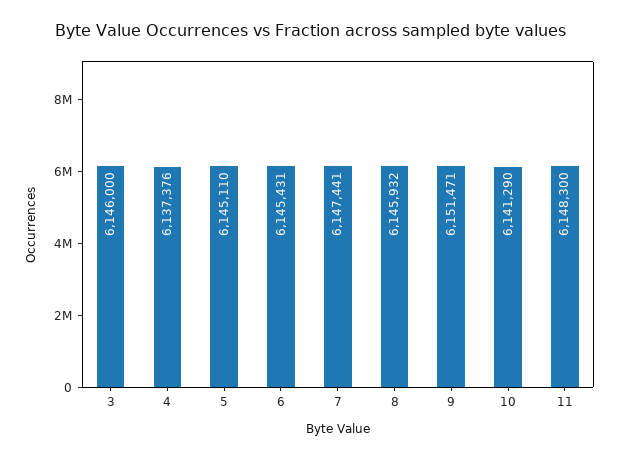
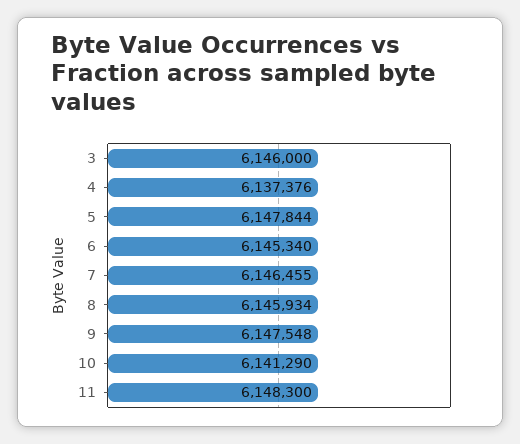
  {
    "3": 6146000,
    "4": 6137376,
-   "5": 6145110,
+   "5": 6147844,
-   "6": 6145431,
+   "6": 6145340,
-   "7": 6147441,
+   "7": 6146455,
-   "8": 6145932,
+   "8": 6145934,
-   "9": 6151471,
+   "9": 6147548,
    "10": 6141290,
    "11": 6148300
  }

